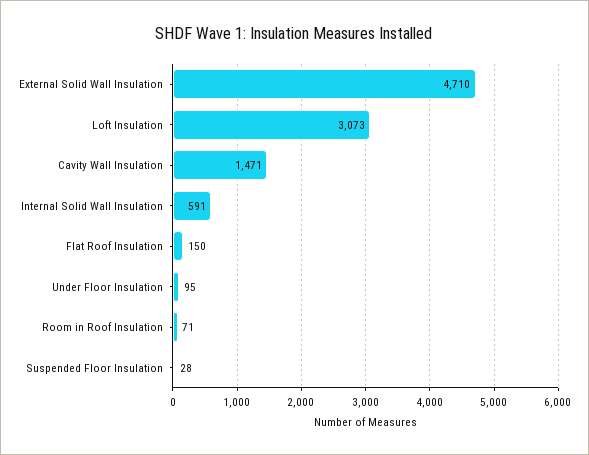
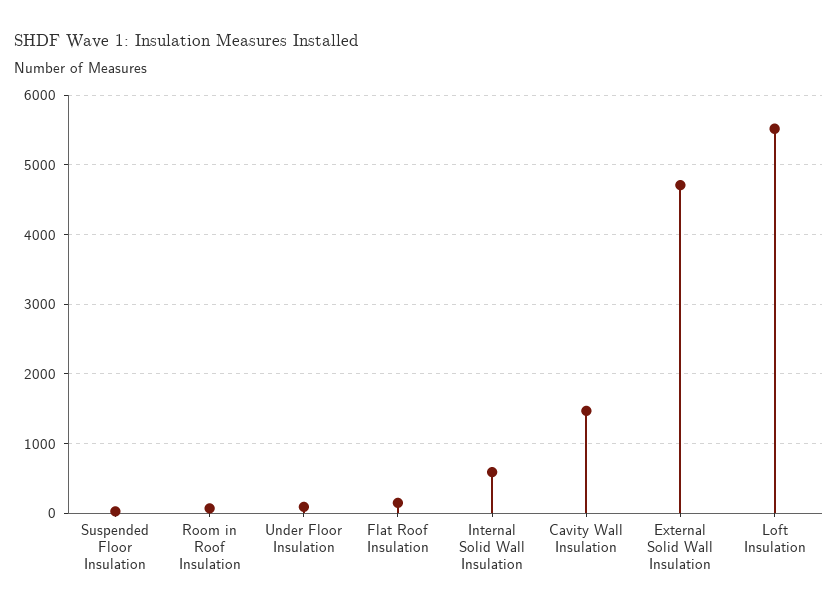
  {
    "External Solid Wall Insulation": 4710,
-   "Loft Insulation": 3073,
+   "Loft Insulation": 5500,
    "Cavity Wall Insulation": 1471,
    "Internal Solid Wall Insulation": 591,
    "Flat Roof Insulation": 150,
    "Under Floor Insulation": 95,
    "Room in Roof Insulation": 71,
    "Suspended Floor Insulation": 28
  }

